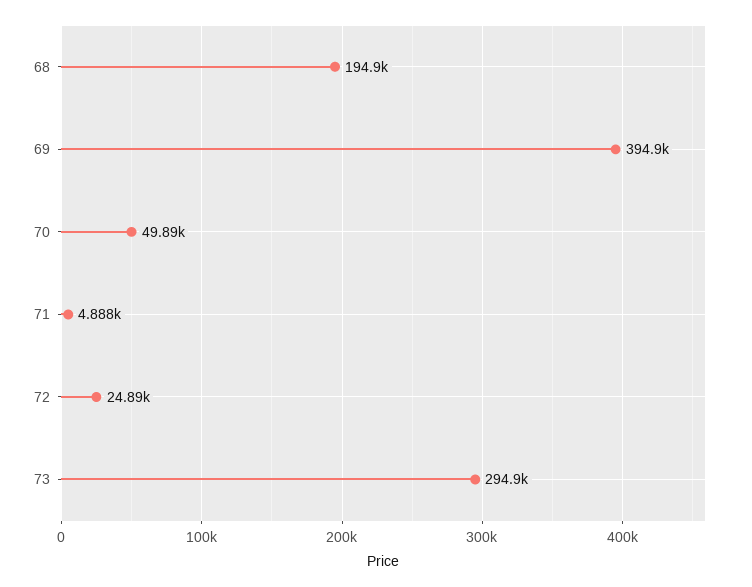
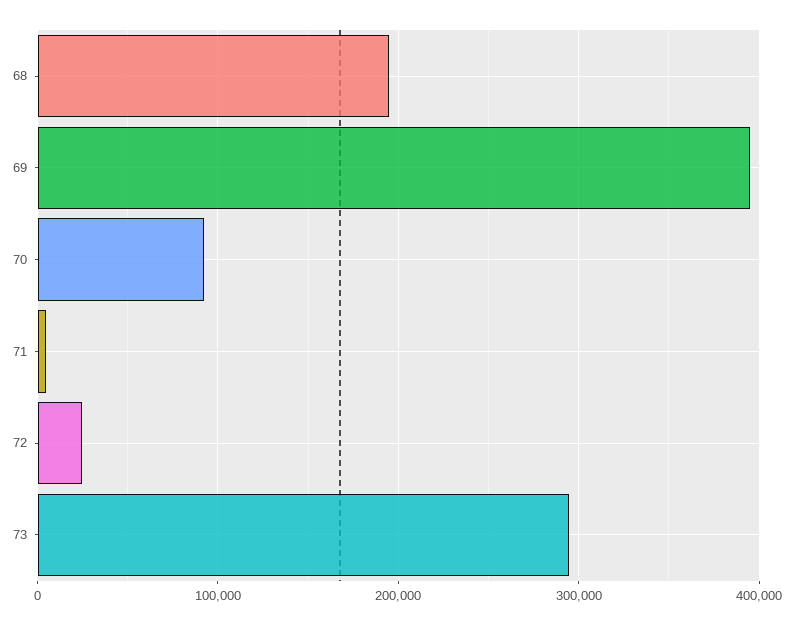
  {
    "68": 194900,
    "69": 394900,
-   "70": 49890,
+   "70": 90000,
    "71": 4888,
    "72": 24890,
    "73": 294900
  }

